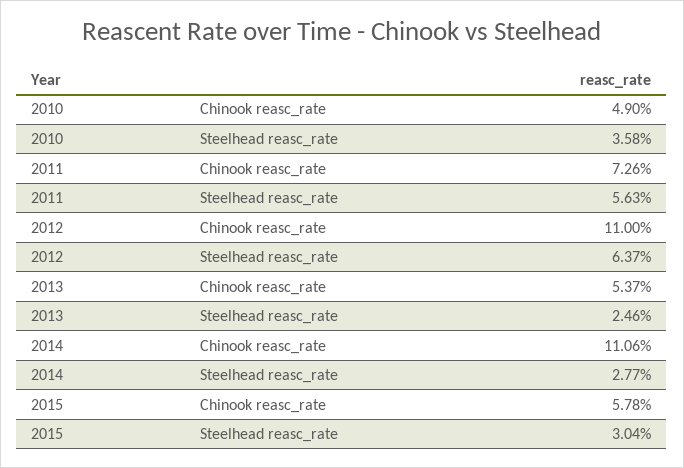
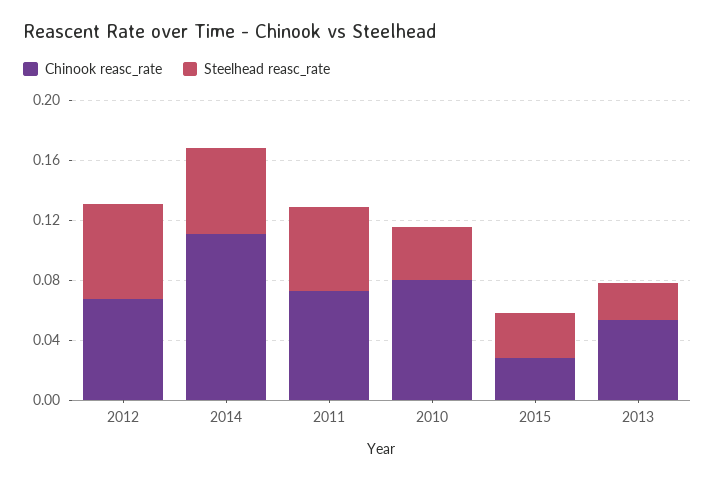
  {
    "Chinook reasc_rate": {
-     "2010": 0.049,
+     "2010": 0.08,
      "2011": 0.0726,
-     "2012": 0.11,
+     "2012": 0.07,
      "2013": 0.0537,
      "2014": 0.1106,
-     "2015": 0.0578
+     "2015": 0.03
    },
    "Steelhead reasc_rate": {
      "2010": 0.0358,
      "2011": 0.0563,
      "2012": 0.0637,
      "2013": 0.0246,
-     "2014": 0.0277,
+     "2014": 0.06,
      "2015": 0.0304
    }
  }

